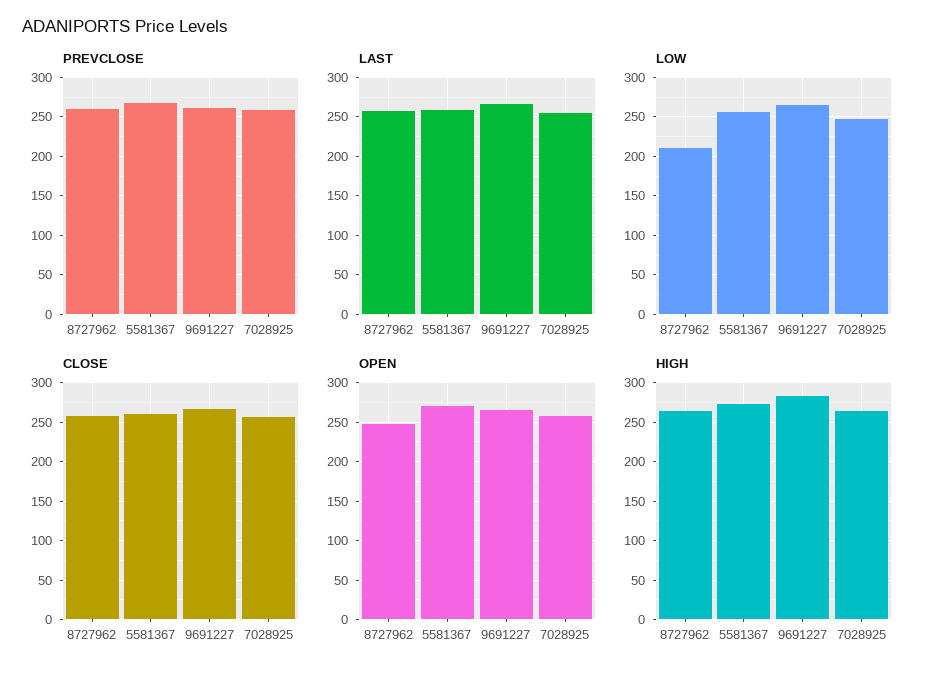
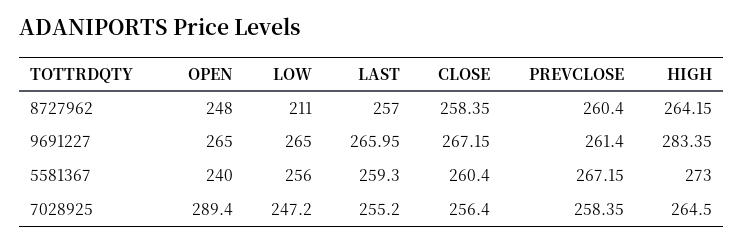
  {
    "PREVCLOSE": {
      "8727962": 260.4,
      "5581367": 267.15,
      "9691227": 261.4,
      "7028925": 258.35
    },
    "LAST": {
      "8727962": 257,
      "5581367": 259.3,
      "9691227": 265.95,
      "7028925": 255.2
    },
    "LOW": {
      "8727962": 211,
      "5581367": 256,
      "9691227": 265,
      "7028925": 247.2
    },
    "CLOSE": {
      "8727962": 258.35,
      "5581367": 260.4,
      "9691227": 267.15,
      "7028925": 256.4
    },
    "OPEN": {
      "8727962": 248,
-     "5581367": 270,
+     "5581367": 240,
      "9691227": 265,
-     "7028925": 260
+     "7028925": 289.4
    },
    "HIGH": {
      "8727962": 264.15,
      "5581367": 273,
      "9691227": 283.35,
      "7028925": 264.5
    }
  }

